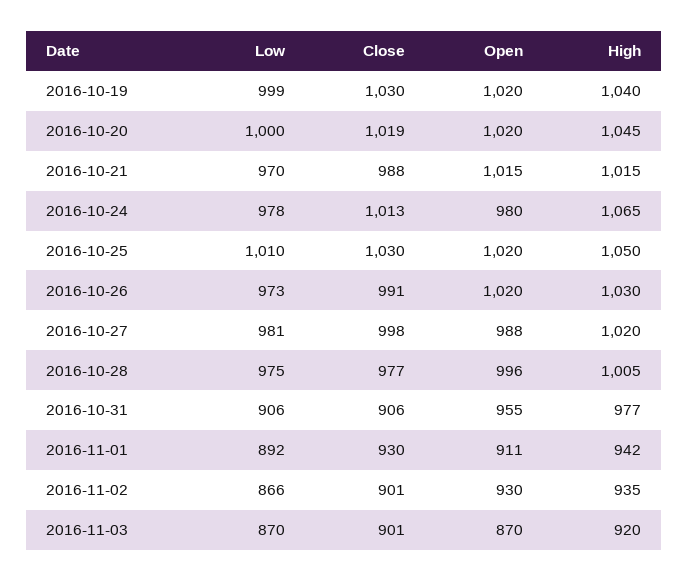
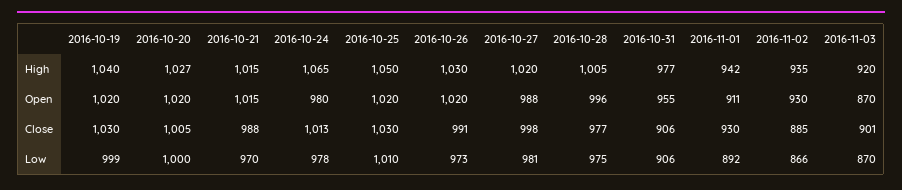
  {
    "Low": {
      "2016-10-19": 999,
      "2016-10-20": 1000,
      "2016-10-21": 970,
      "2016-10-24": 978,
      "2016-10-25": 1010,
      "2016-10-26": 973,
      "2016-10-27": 981,
      "2016-10-28": 975,
      "2016-10-31": 906,
      "2016-11-01": 892,
      "2016-11-02": 866,
      "2016-11-03": 870
    },
    "Close": {
      "2016-10-19": 1030,
-     "2016-10-20": 1019,
+     "2016-10-20": 1005,
      "2016-10-21": 988,
      "2016-10-24": 1013,
      "2016-10-25": 1030,
      "2016-10-26": 991,
      "2016-10-27": 998,
      "2016-10-28": 977,
      "2016-10-31": 906,
      "2016-11-01": 930,
-     "2016-11-02": 901,
+     "2016-11-02": 885,
      "2016-11-03": 901
    },
    "Open": {
      "2016-10-19": 1020,
      "2016-10-20": 1020,
      "2016-10-21": 1015,
      "2016-10-24": 980,
      "2016-10-25": 1020,
      "2016-10-26": 1020,
      "2016-10-27": 988,
      "2016-10-28": 996,
      "2016-10-31": 955,
      "2016-11-01": 911,
      "2016-11-02": 930,
      "2016-11-03": 870
    },
    "High": {
      "2016-10-19": 1040,
-     "2016-10-20": 1045,
+     "2016-10-20": 1027,
      "2016-10-21": 1015,
      "2016-10-24": 1065,
      "2016-10-25": 1050,
      "2016-10-26": 1030,
      "2016-10-27": 1020,
      "2016-10-28": 1005,
      "2016-10-31": 977,
      "2016-11-01": 942,
      "2016-11-02": 935,
      "2016-11-03": 920
    }
  }

